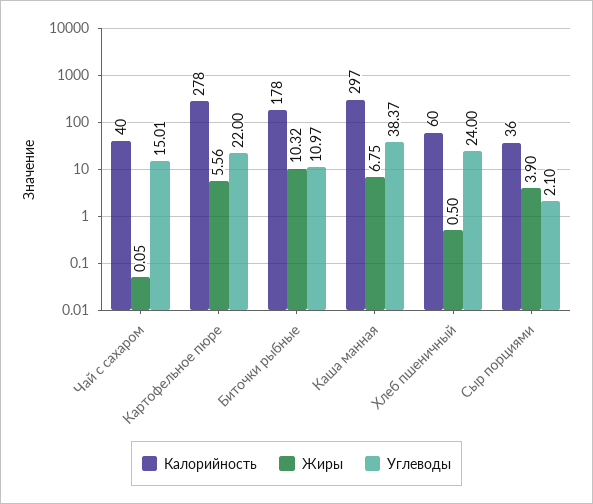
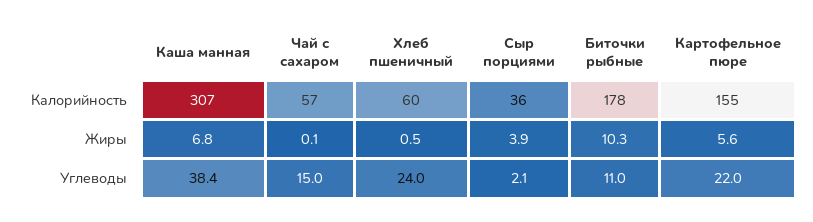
  {
    "Калорийность": {
-     "Чай с сахаром": 40,
+     "Чай с сахаром": 57,
-     "Картофельное пюре": 278,
+     "Картофельное пюре": 155,
      "Биточки рыбные": 178,
-     "Каша манная": 297,
+     "Каша манная": 307,
      "Хлеб пшеничный": 60,
      "Сыр порциями": 36
    },
    "Жиры": {
      "Чай с сахаром": 0.05,
      "Картофельное пюре": 5.56,
      "Биточки рыбные": 10.32,
      "Каша манная": 6.75,
      "Хлеб пшеничный": 0.5,
      "Сыр порциями": 3.9
    },
    "Углеводы": {
      "Чай с сахаром": 15.01,
      "Картофельное пюре": 22,
      "Биточки рыбные": 10.97,
      "Каша манная": 38.37,
      "Хлеб пшеничный": 24,
      "Сыр порциями": 2.1
    }
  }

